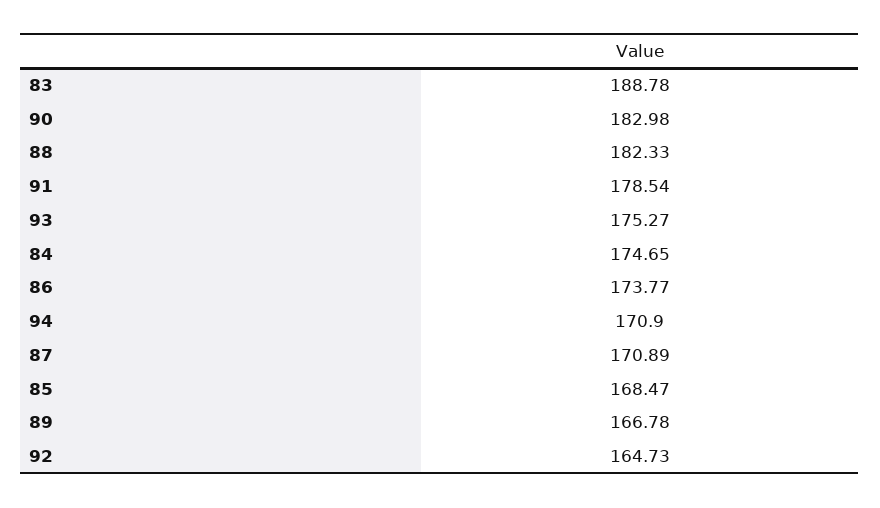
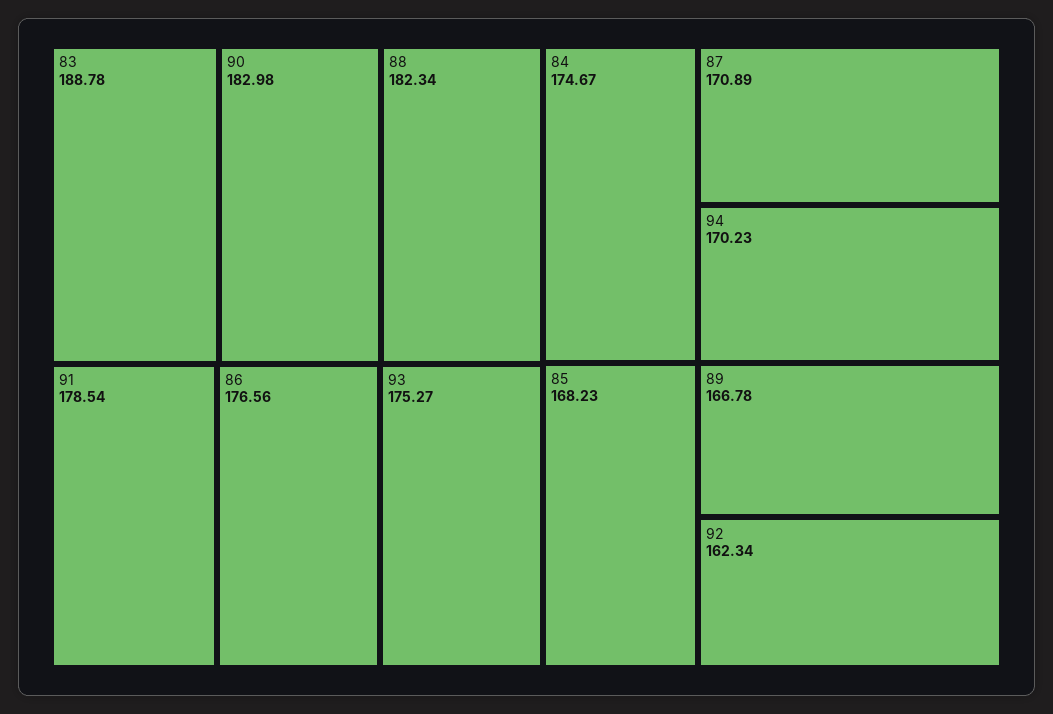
  {
    "83": 188.78,
    "90": 182.98,
-   "88": 182.33,
+   "88": 182.34,
    "91": 178.54,
    "93": 175.27,
-   "84": 174.65,
+   "84": 174.67,
-   "86": 173.77,
+   "86": 176.56,
-   "94": 170.9,
+   "94": 170.23,
    "87": 170.89,
-   "85": 168.47,
+   "85": 168.23,
    "89": 166.78,
-   "92": 164.73
+   "92": 162.34
  }

